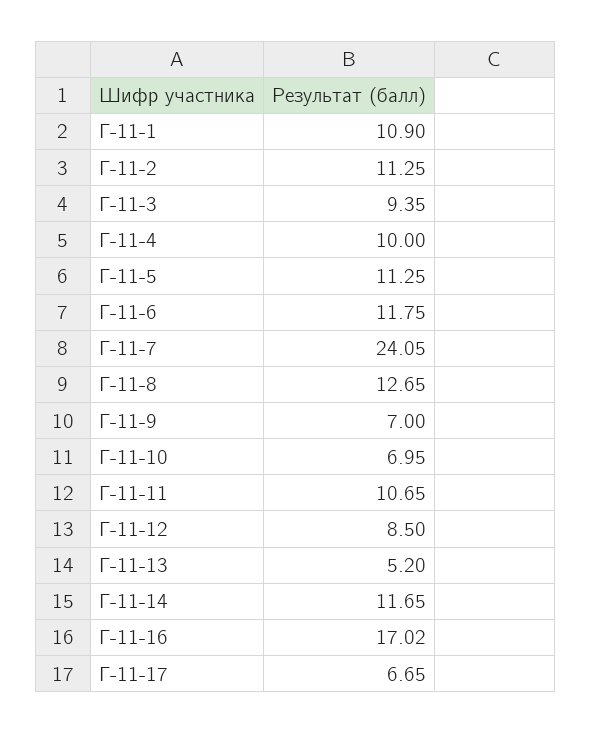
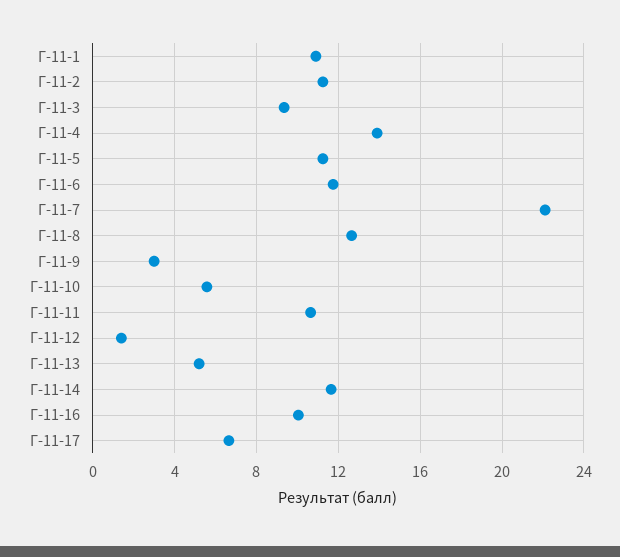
  {
    "Г-11-1": 10.9,
    "Г-11-2": 11.25,
    "Г-11-3": 9.35,
-   "Г-11-4": 10,
+   "Г-11-4": 14,
    "Г-11-5": 11.25,
    "Г-11-6": 11.75,
-   "Г-11-7": 24.05,
+   "Г-11-7": 22,
    "Г-11-8": 12.65,
-   "Г-11-9": 7,
+   "Г-11-9": 3,
-   "Г-11-10": 6.95,
+   "Г-11-10": 5.5,
    "Г-11-11": 10.65,
-   "Г-11-12": 8.5,
+   "Г-11-12": 1.5,
    "Г-11-13": 5.2,
    "Г-11-14": 11.65,
-   "Г-11-16": 17.02,
+   "Г-11-16": 10,
    "Г-11-17": 6.65
  }

